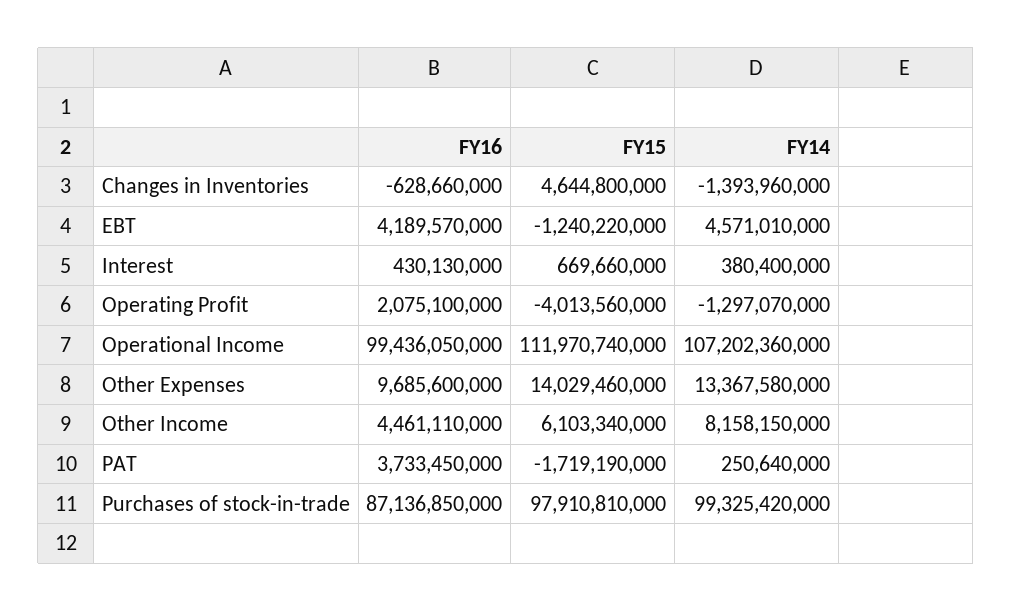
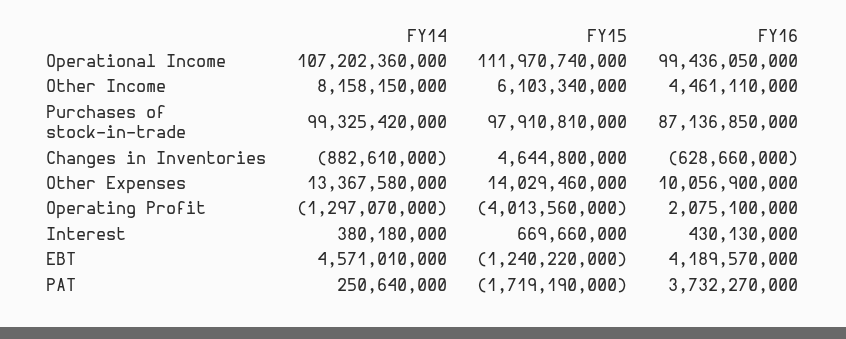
  {
    "FY16": {
      "Changes in Inventories": -628660000,
      "EBT": 4189570000,
      "Interest": 430130000,
      "Operating Profit": 2075100000,
      "Operational Income": 99436050000,
-     "Other Expenses": 9685600000,
+     "Other Expenses": 10056900000,
      "Other Income": 4461110000,
-     "PAT": 3733450000,
+     "PAT": 3732270000,
      "Purchases of stock-in-trade": 87136850000
    },
    "FY15": {
      "Changes in Inventories": 4644800000,
      "EBT": -1240220000,
      "Interest": 669660000,
      "Operating Profit": -4013560000,
      "Operational Income": 111970740000,
      "Other Expenses": 14029460000,
      "Other Income": 6103340000,
      "PAT": -1719190000,
      "Purchases of stock-in-trade": 97910810000
    },
    "FY14": {
-     "Changes in Inventories": -1393960000,
+     "Changes in Inventories": -882610000,
      "EBT": 4571010000,
-     "Interest": 380400000,
+     "Interest": 380180000,
      "Operating Profit": -1297070000,
      "Operational Income": 107202360000,
      "Other Expenses": 13367580000,
      "Other Income": 8158150000,
      "PAT": 250640000,
      "Purchases of stock-in-trade": 99325420000
    }
  }

